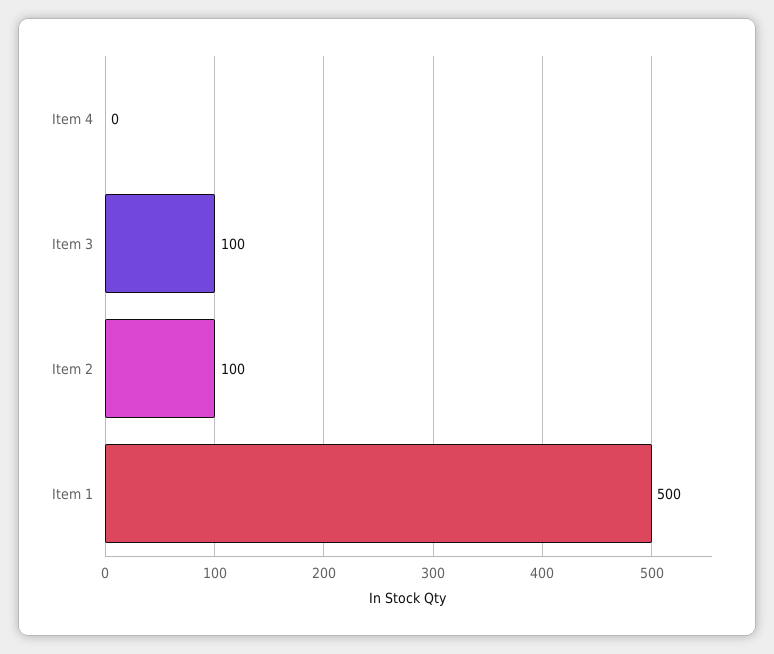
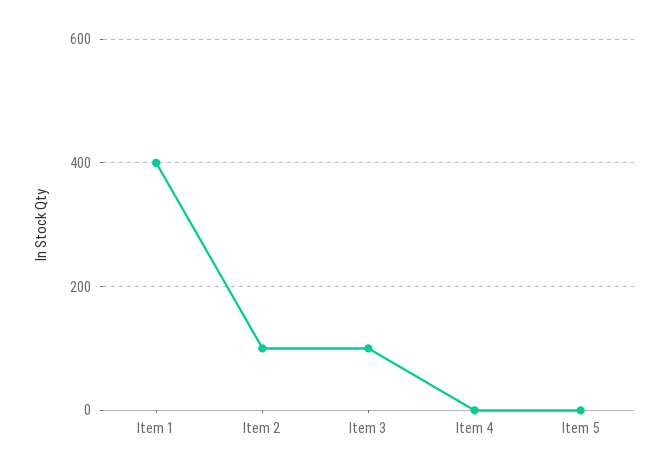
  {
    "Item 4": 0,
    "Item 3": 100,
    "Item 2": 100,
-   "Item 1": 500
+   "Item 1": 400,
+   "Item 5": 0
  }

